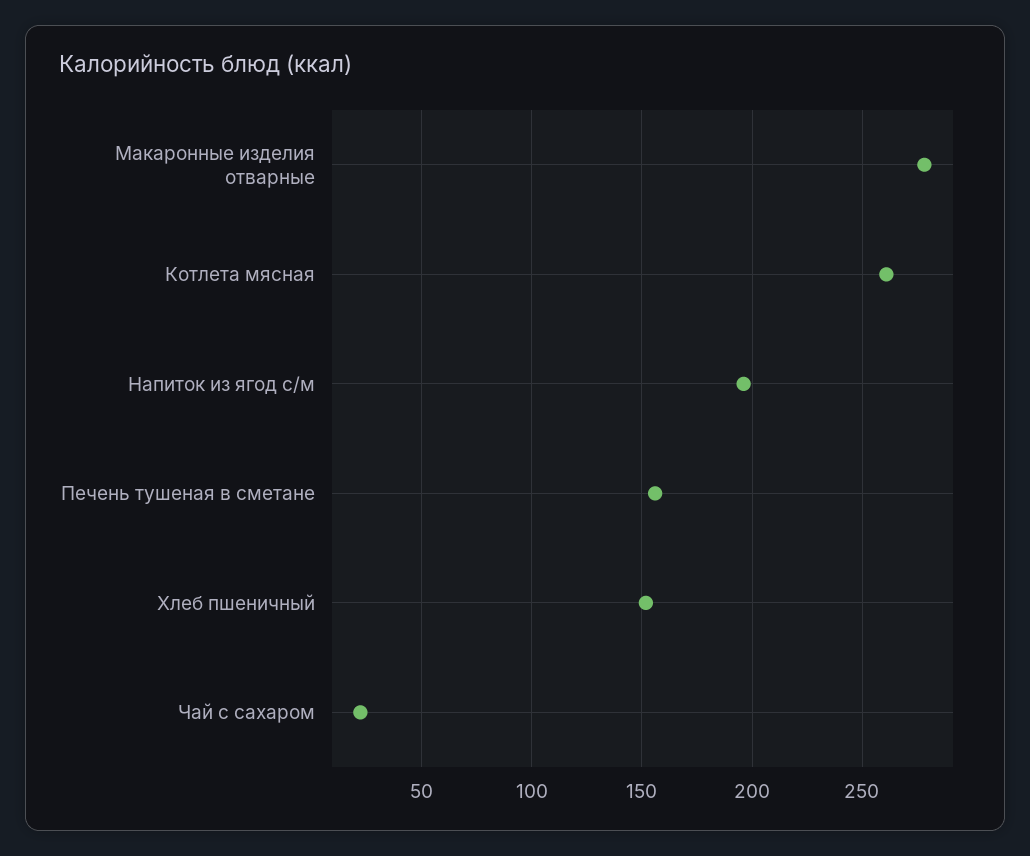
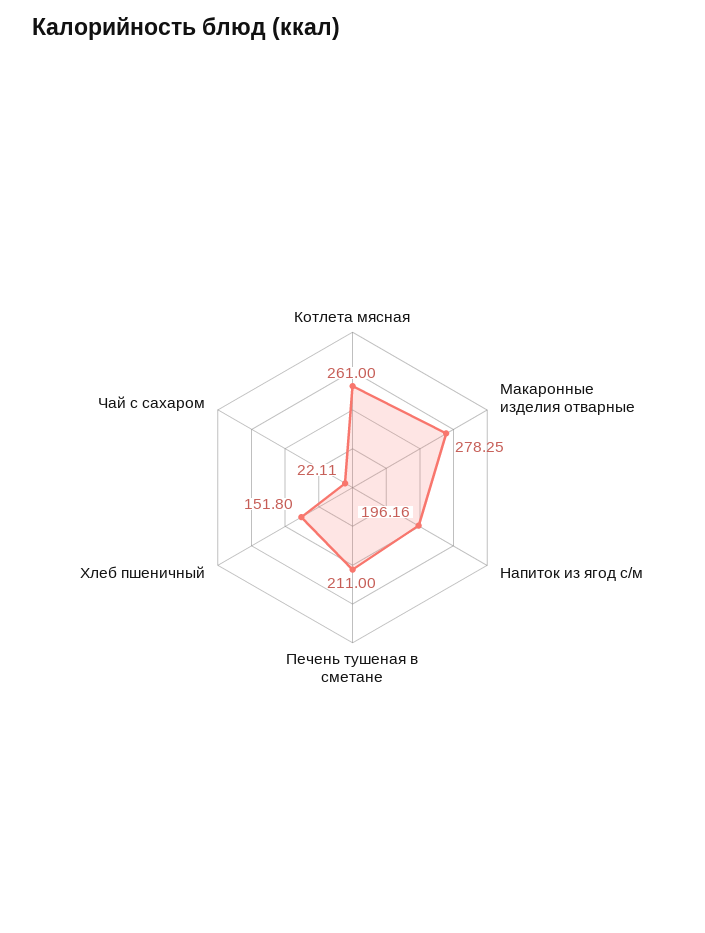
  {
    "Макаронные изделия отварные": 278.25,
    "Котлета мясная": 261,
    "Напиток из ягод с/м": 196.16,
-   "Печень тушеная в сметане": 155,
+   "Печень тушеная в сметане": 211,
    "Хлеб пшеничный": 151.8,
    "Чай с сахаром": 22.11
  }

